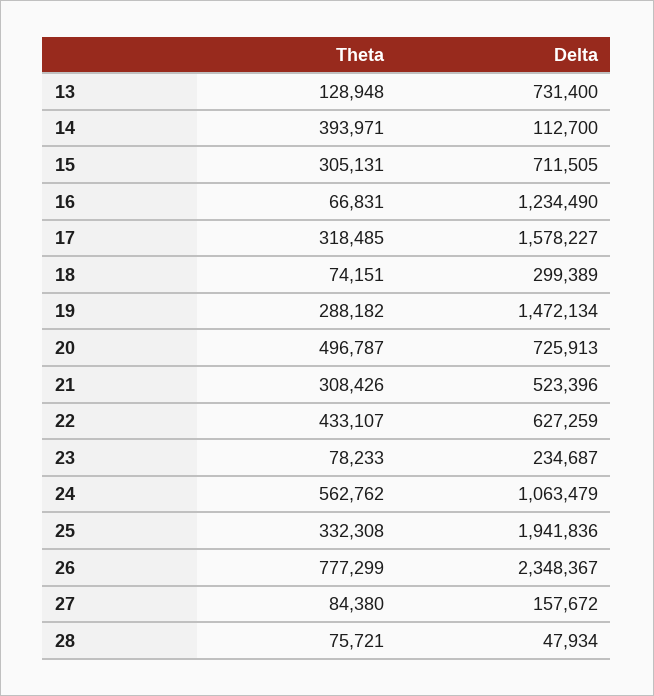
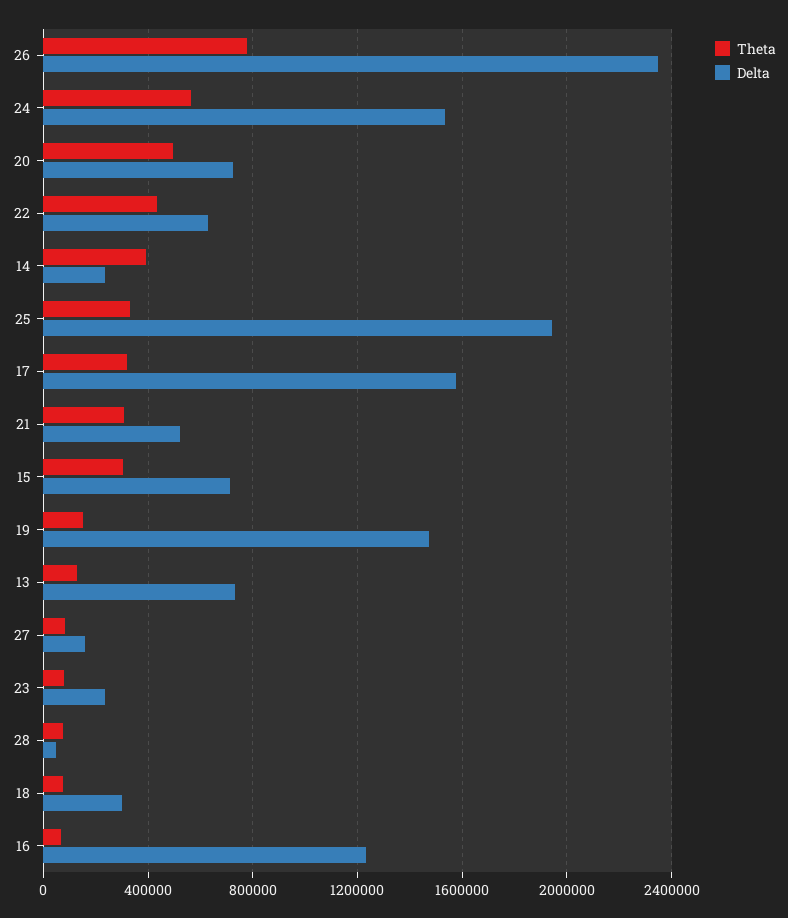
  {
    "Theta": {
      "13": 128948,
      "14": 393971,
      "15": 305131,
      "16": 66831,
      "17": 318485,
      "18": 74151,
-     "19": 288182,
+     "19": 150000,
      "20": 496787,
      "21": 308426,
      "22": 433107,
      "23": 78233,
      "24": 562762,
      "25": 332308,
      "26": 777299,
      "27": 84380,
      "28": 75721
    },
    "Delta": {
      "13": 731400,
-     "14": 112700,
+     "14": 250000,
      "15": 711505,
      "16": 1234490,
      "17": 1578227,
      "18": 299389,
      "19": 1472134,
      "20": 725913,
      "21": 523396,
      "22": 627259,
      "23": 234687,
-     "24": 1063479,
+     "24": 1550000,
      "25": 1941836,
      "26": 2348367,
      "27": 157672,
      "28": 47934
    }
  }

